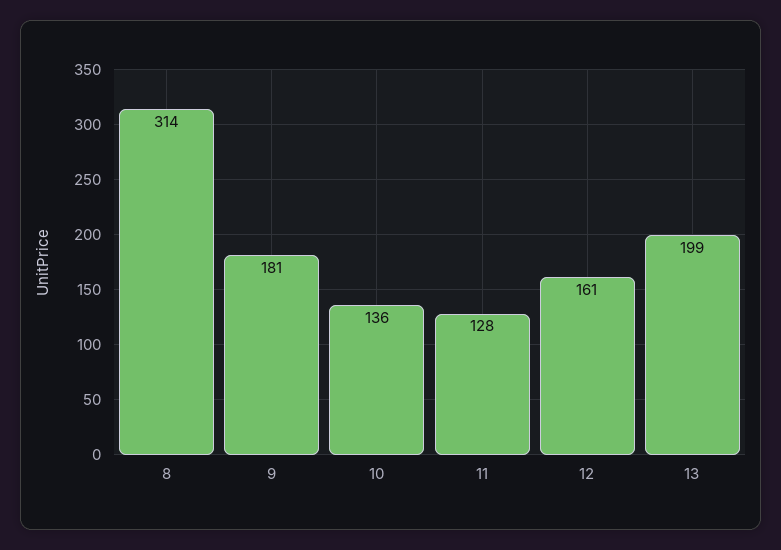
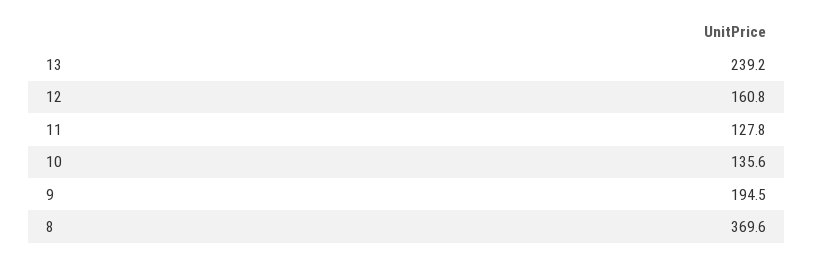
  {
-   "8": 314,
+   "8": 369.6,
-   "9": 181,
+   "9": 194.5,
    "10": 135.6,
    "11": 127.8,
    "12": 160.8,
-   "13": 199
+   "13": 239.2
  }

